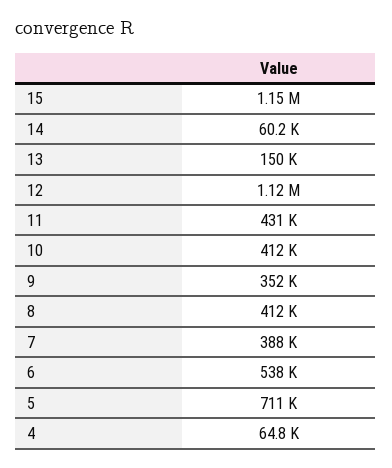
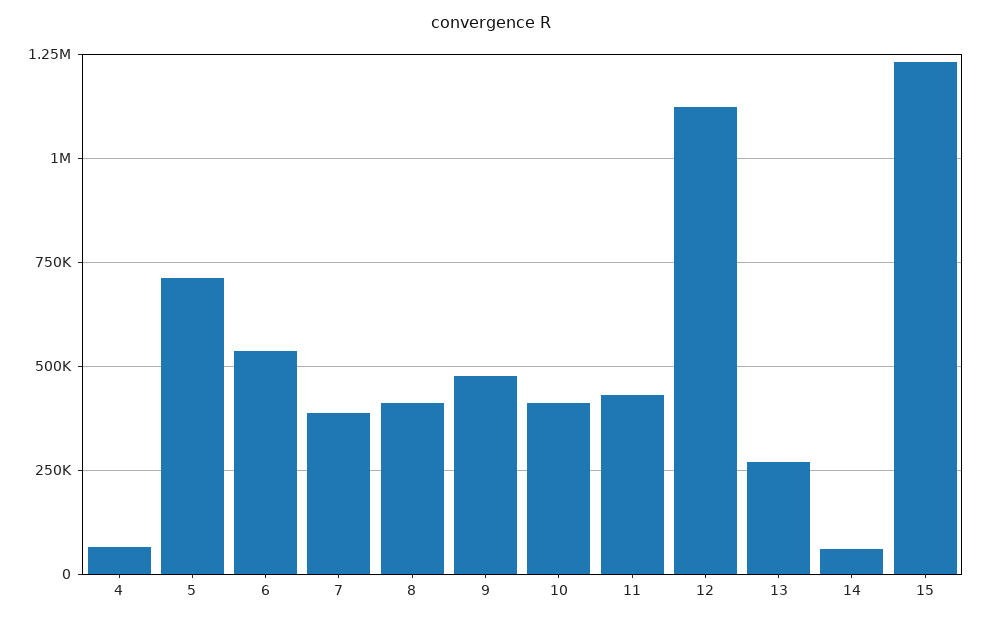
  {
-   "15": 1150000,
+   "15": 1225000,
    "14": 60200,
-   "13": 150000,
+   "13": 275000,
    "12": 1120000,
    "11": 431000,
    "10": 412000,
-   "9": 352000,
+   "9": 475000,
    "8": 412000,
    "7": 388000,
    "6": 538000,
    "5": 711000,
    "4": 64800
  }

